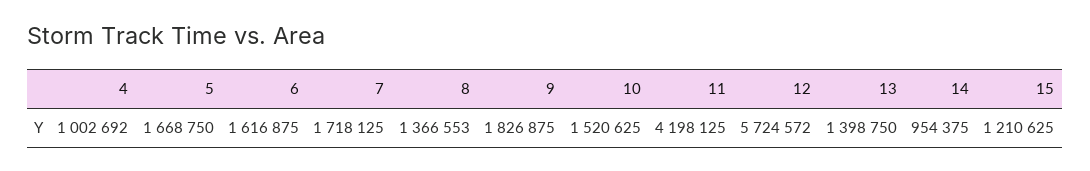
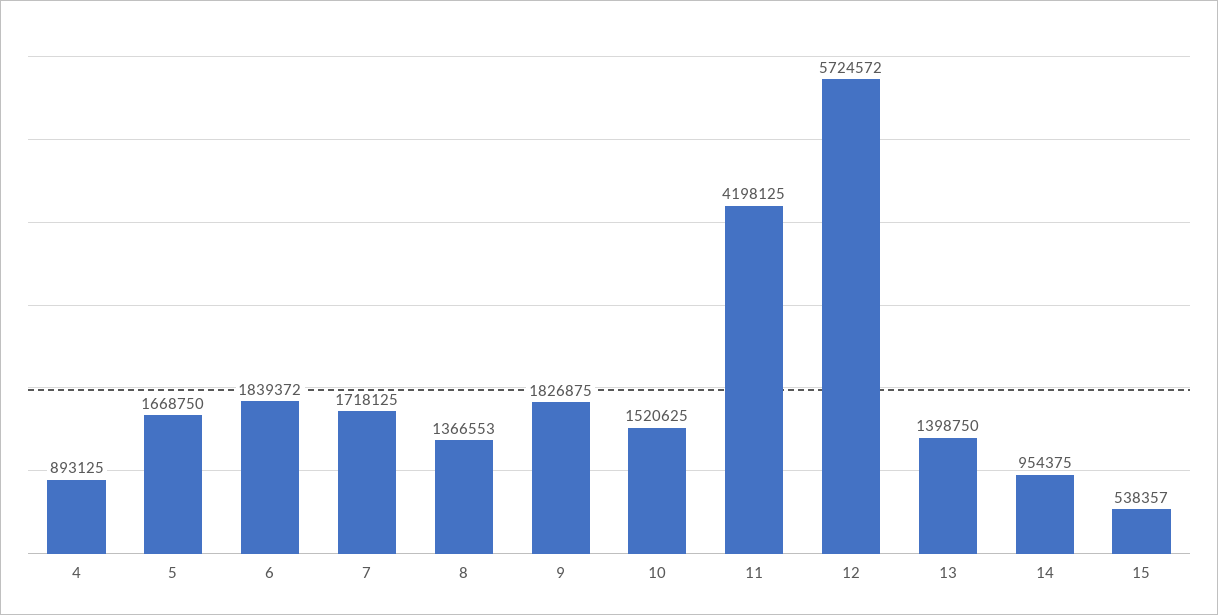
  {
-   "4": 1002692,
+   "4": 893125,
    "5": 1668750,
-   "6": 1616875,
+   "6": 1839372,
    "7": 1718125,
    "8": 1366553,
    "9": 1826875,
    "10": 1520625,
    "11": 4198125,
    "12": 5724572,
    "13": 1398750,
    "14": 954375,
-   "15": 1210625
+   "15": 538357
  }

